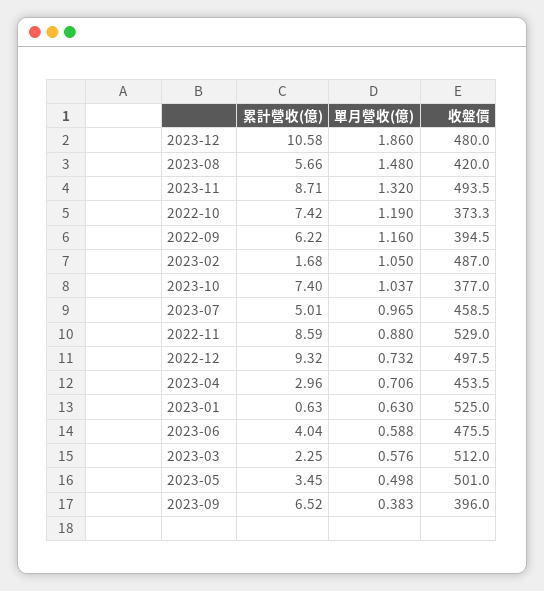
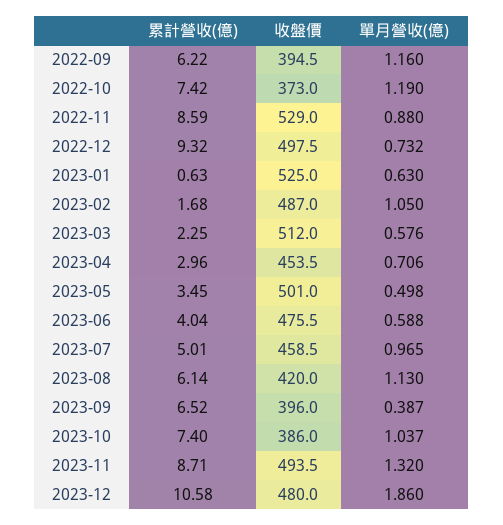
  {
    "累計營收(億)": {
      "2023-12": 10.58,
-     "2023-08": 5.66,
+     "2023-08": 6.14,
      "2023-11": 8.71,
      "2022-10": 7.42,
      "2022-09": 6.22,
      "2023-02": 1.68,
      "2023-10": 7.4,
      "2023-07": 5.01,
      "2022-11": 8.59,
      "2022-12": 9.32,
      "2023-04": 2.96,
      "2023-01": 0.63,
      "2023-06": 4.04,
      "2023-03": 2.25,
      "2023-05": 3.45,
      "2023-09": 6.52
    },
    "單月營收(億)": {
      "2023-12": 1.86,
-     "2023-08": 1.48,
+     "2023-08": 1.13,
      "2023-11": 1.32,
      "2022-10": 1.19,
      "2022-09": 1.16,
      "2023-02": 1.05,
      "2023-10": 1.037,
      "2023-07": 0.965,
      "2022-11": 0.88,
      "2022-12": 0.732,
      "2023-04": 0.706,
      "2023-01": 0.63,
      "2023-06": 0.588,
      "2023-03": 0.576,
      "2023-05": 0.498,
-     "2023-09": 0.383
+     "2023-09": 0.387
    },
    "收盤價": {
      "2023-12": 480,
      "2023-08": 420,
      "2023-11": 493.5,
-     "2022-10": 373.3,
+     "2022-10": 373,
      "2022-09": 394.5,
      "2023-02": 487,
-     "2023-10": 377,
+     "2023-10": 386,
      "2023-07": 458.5,
      "2022-11": 529,
      "2022-12": 497.5,
      "2023-04": 453.5,
      "2023-01": 525,
      "2023-06": 475.5,
      "2023-03": 512,
      "2023-05": 501,
      "2023-09": 396
    }
  }

